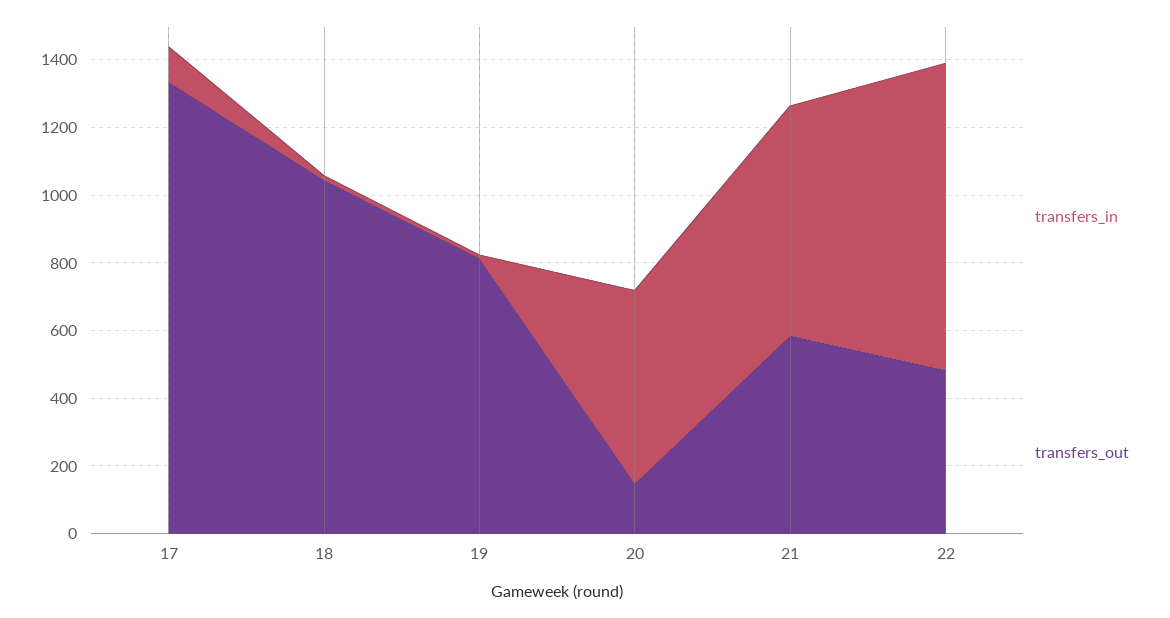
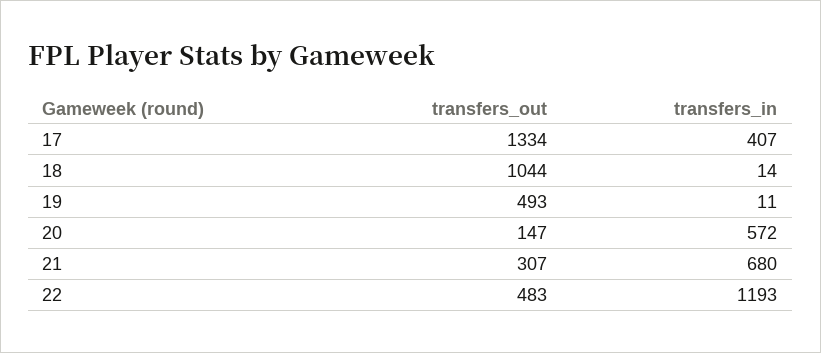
  {
    "transfers_in": {
-     "17": 100,
+     "17": 407,
      "18": 14,
      "19": 11,
      "20": 572,
      "21": 680,
-     "22": 900
+     "22": 1193
    },
    "transfers_out": {
      "17": 1334,
      "18": 1044,
-     "19": 800,
+     "19": 493,
      "20": 147,
-     "21": 600,
+     "21": 307,
      "22": 483
    }
  }

